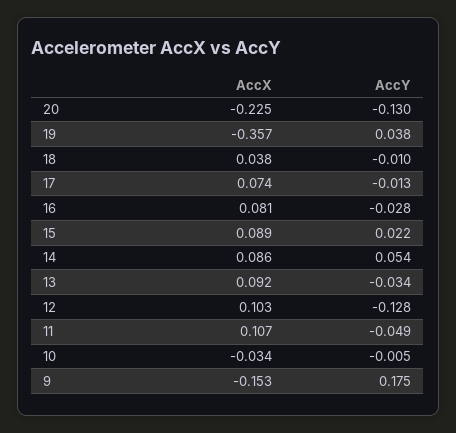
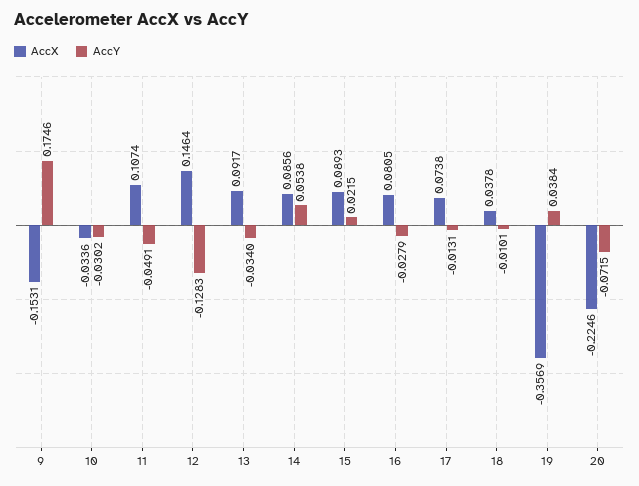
  {
    "AccX": {
      "20": -0.2246,
      "19": -0.3569,
      "18": 0.0378,
      "17": 0.0738,
      "16": 0.0805,
      "15": 0.0893,
      "14": 0.0856,
      "13": 0.0917,
-     "12": 0.103,
+     "12": 0.1464,
      "11": 0.1074,
      "10": -0.0336,
      "9": -0.1531
    },
    "AccY": {
-     "20": -0.13,
+     "20": -0.0715,
      "19": 0.0384,
      "18": -0.0101,
      "17": -0.0131,
      "16": -0.0279,
      "15": 0.0215,
      "14": 0.0538,
      "13": -0.034,
      "12": -0.1283,
      "11": -0.0491,
-     "10": -0.005,
+     "10": -0.0302,
      "9": 0.1746
    }
  }

